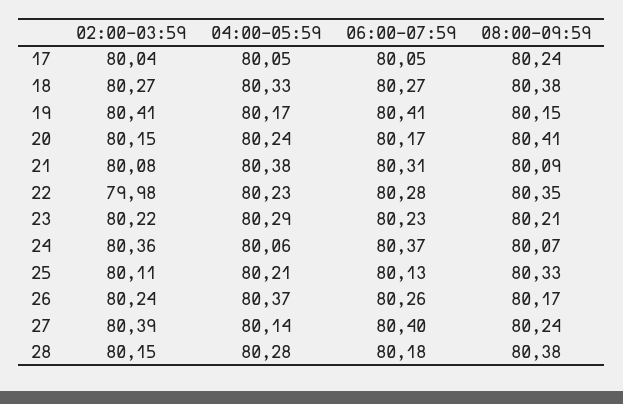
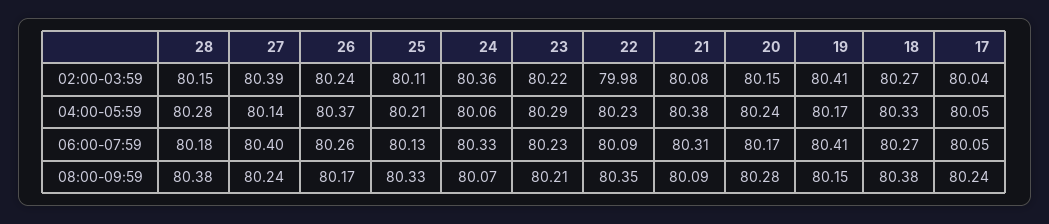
  {
    "02:00-03:59": {
      "17": 80.04,
      "18": 80.27,
      "19": 80.41,
      "20": 80.15,
      "21": 80.08,
      "22": 79.98,
      "23": 80.22,
      "24": 80.36,
      "25": 80.11,
      "26": 80.24,
      "27": 80.39,
      "28": 80.15
    },
    "04:00-05:59": {
      "17": 80.05,
      "18": 80.33,
      "19": 80.17,
      "20": 80.24,
      "21": 80.38,
      "22": 80.23,
      "23": 80.29,
      "24": 80.06,
      "25": 80.21,
      "26": 80.37,
      "27": 80.14,
      "28": 80.28
    },
    "06:00-07:59": {
      "17": 80.05,
      "18": 80.27,
      "19": 80.41,
      "20": 80.17,
      "21": 80.31,
-     "22": 80.28,
+     "22": 80.09,
      "23": 80.23,
-     "24": 80.37,
+     "24": 80.33,
      "25": 80.13,
      "26": 80.26,
      "27": 80.4,
      "28": 80.18
    },
    "08:00-09:59": {
      "17": 80.24,
      "18": 80.38,
      "19": 80.15,
-     "20": 80.41,
+     "20": 80.28,
      "21": 80.09,
      "22": 80.35,
      "23": 80.21,
      "24": 80.07,
      "25": 80.33,
      "26": 80.17,
      "27": 80.24,
      "28": 80.38
    }
  }

